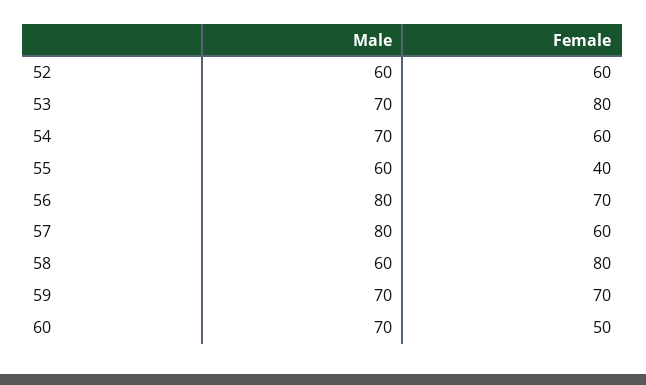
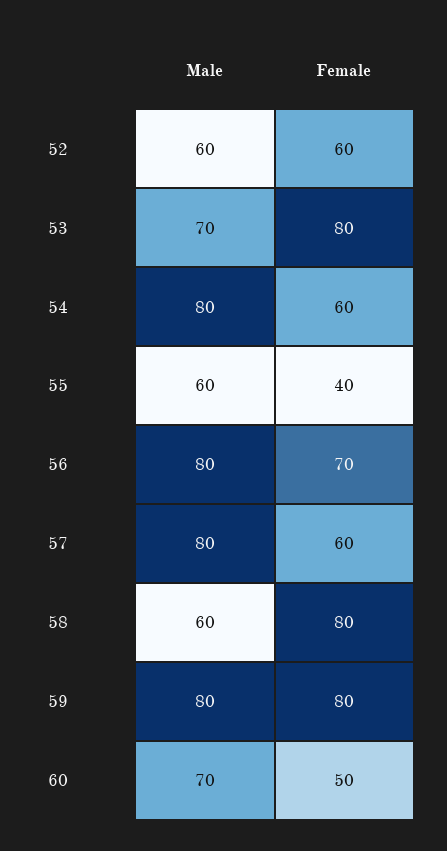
  {
    "Male": {
      "52": 60,
      "53": 70,
-     "54": 70,
+     "54": 80,
      "55": 60,
      "56": 80,
      "57": 80,
      "58": 60,
-     "59": 70,
+     "59": 80,
      "60": 70
    },
    "Female": {
      "52": 60,
      "53": 80,
      "54": 60,
      "55": 40,
      "56": 70,
      "57": 60,
      "58": 80,
-     "59": 70,
+     "59": 80,
      "60": 50
    }
  }

